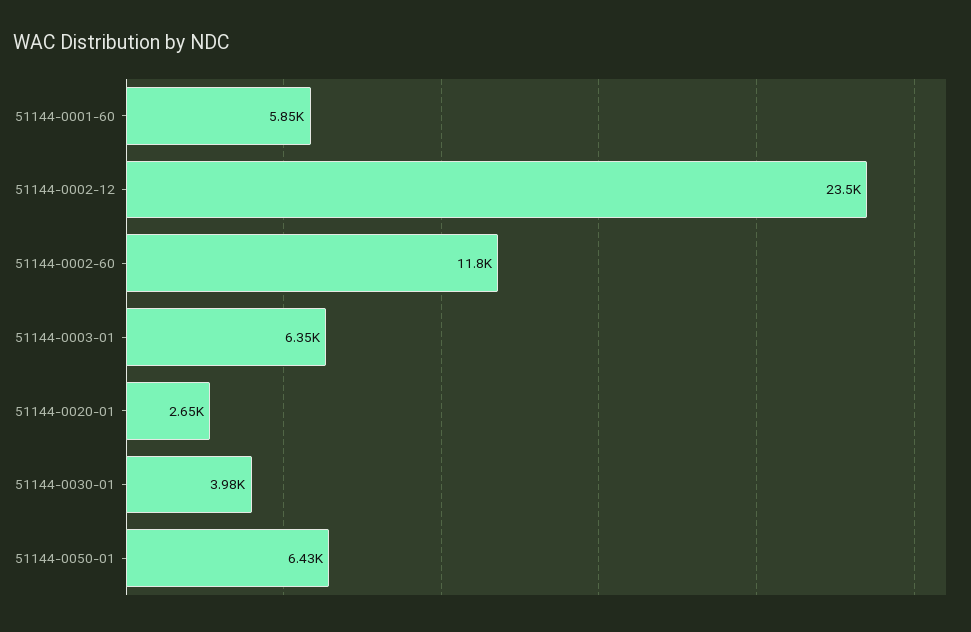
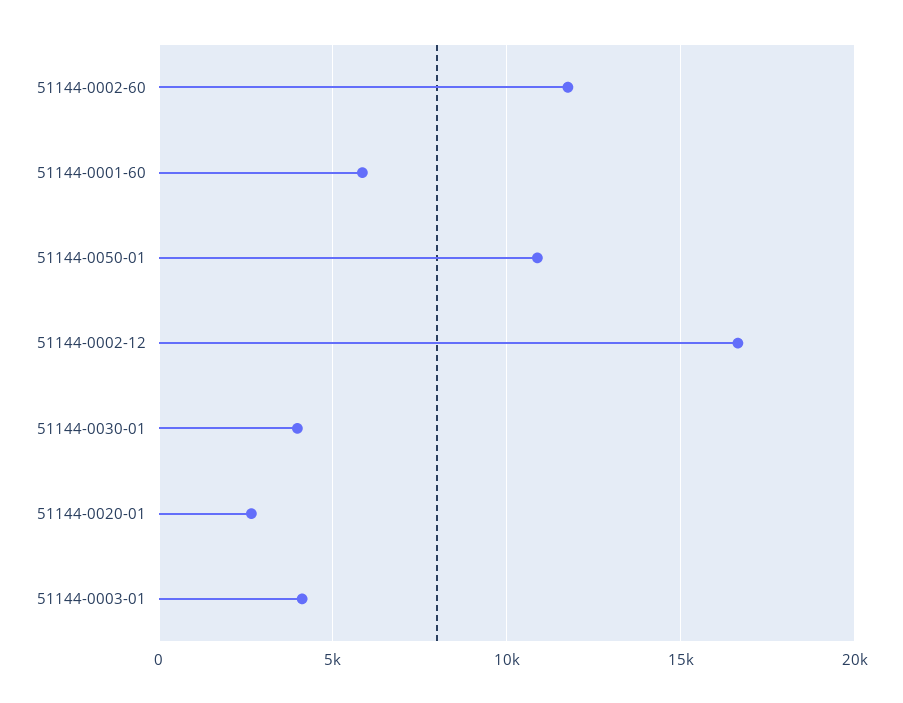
  {
    "51144-0001-60": 5850,
-   "51144-0002-12": 23500,
+   "51144-0002-12": 16500,
    "51144-0002-60": 11800,
-   "51144-0003-01": 6350,
+   "51144-0003-01": 4000,
    "51144-0020-01": 2650,
    "51144-0030-01": 3980,
-   "51144-0050-01": 6430
+   "51144-0050-01": 11000
  }

